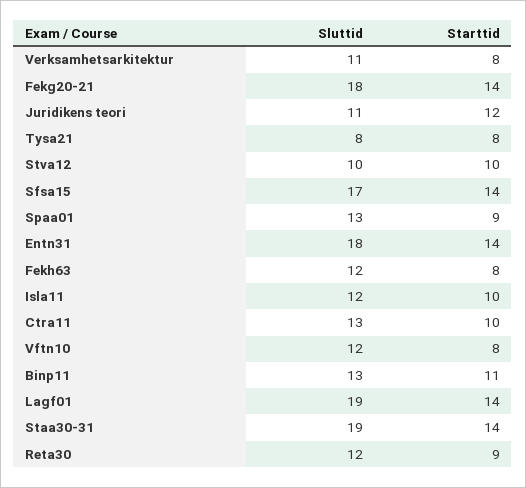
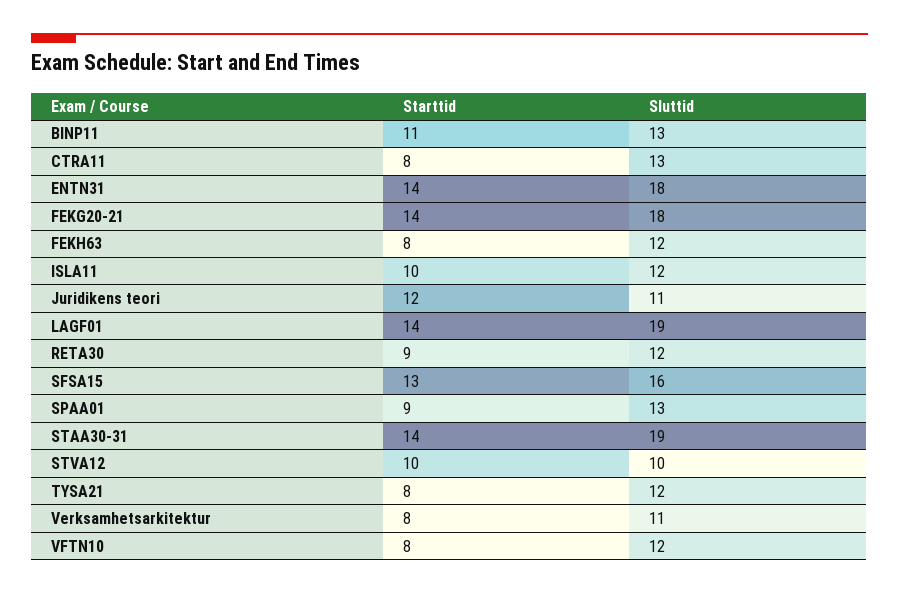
  {
    "Sluttid": {
      "Verksamhetsarkitektur": 11,
      "Fekg20-21": 18,
      "Juridikens teori": 11,
-     "Tysa21": 8,
+     "Tysa21": 12,
      "Stva12": 10,
-     "Sfsa15": 17,
+     "Sfsa15": 16,
      "Spaa01": 13,
      "Entn31": 18,
      "Fekh63": 12,
      "Isla11": 12,
      "Ctra11": 13,
      "Vftn10": 12,
      "Binp11": 13,
      "Lagf01": 19,
      "Staa30-31": 19,
      "Reta30": 12
    },
    "Starttid": {
      "Verksamhetsarkitektur": 8,
      "Fekg20-21": 14,
      "Juridikens teori": 12,
      "Tysa21": 8,
      "Stva12": 10,
-     "Sfsa15": 14,
+     "Sfsa15": 13,
      "Spaa01": 9,
      "Entn31": 14,
      "Fekh63": 8,
      "Isla11": 10,
-     "Ctra11": 10,
+     "Ctra11": 8,
      "Vftn10": 8,
      "Binp11": 11,
      "Lagf01": 14,
      "Staa30-31": 14,
      "Reta30": 9
    }
  }

